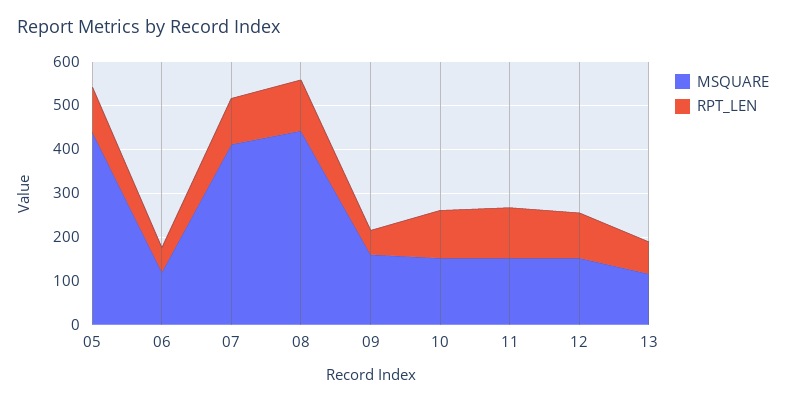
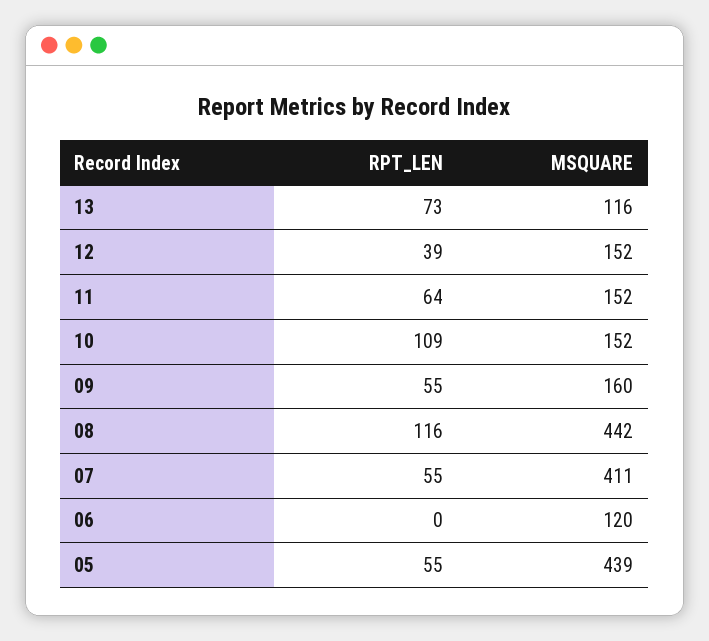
  {
    "MSQUARE": {
      "05": 439,
      "06": 120,
      "07": 411,
      "08": 442,
      "09": 160,
      "10": 152,
      "11": 152,
      "12": 152,
      "13": 116
    },
    "RPT_LEN": {
-     "05": 100,
+     "05": 55,
-     "06": 60,
+     "06": 0,
-     "07": 100,
+     "07": 55,
      "08": 116,
      "09": 55,
      "10": 109,
-     "11": 120,
+     "11": 64,
-     "12": 100,
+     "12": 39,
      "13": 73
    }
  }

